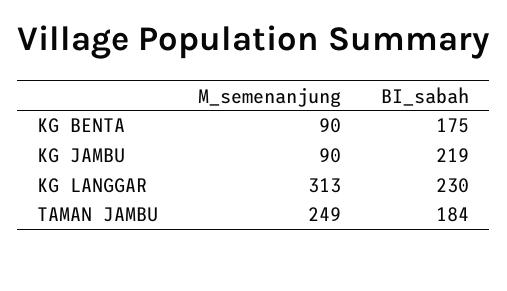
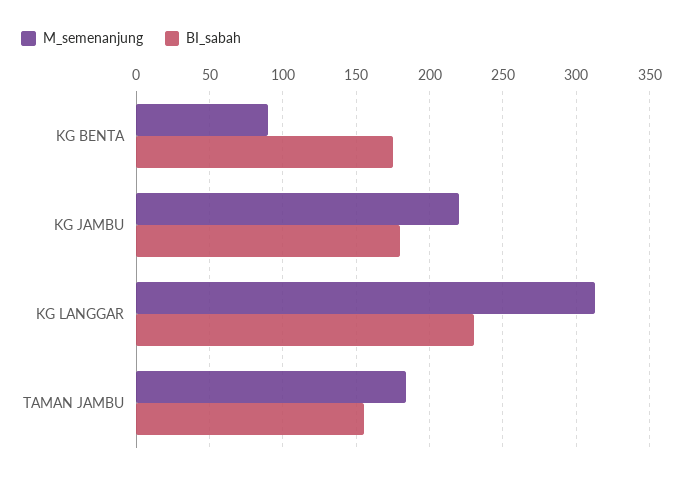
  {
    "M_semenanjung": {
      "KG BENTA": 90,
-     "KG JAMBU": 90,
+     "KG JAMBU": 220,
      "KG LANGGAR": 313,
-     "TAMAN JAMBU": 249
+     "TAMAN JAMBU": 185
    },
    "BI_sabah": {
      "KG BENTA": 175,
-     "KG JAMBU": 219,
+     "KG JAMBU": 180,
      "KG LANGGAR": 230,
-     "TAMAN JAMBU": 184
+     "TAMAN JAMBU": 155
    }
  }

